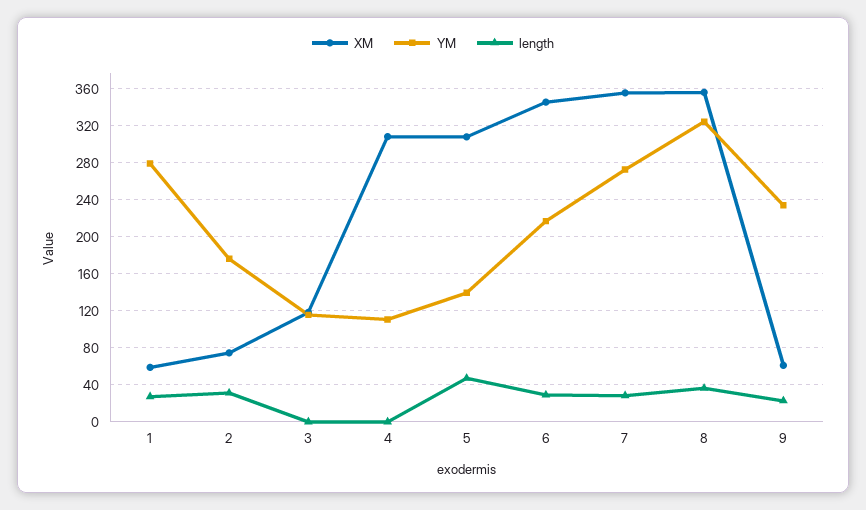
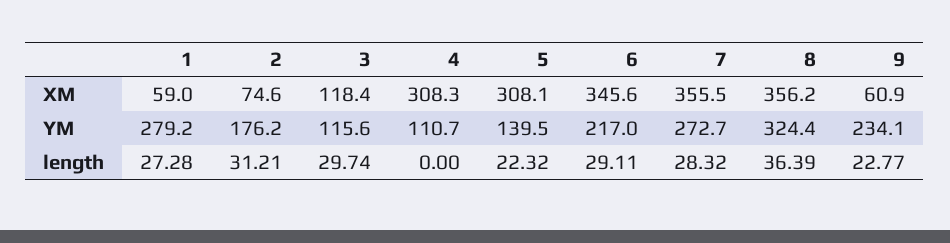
  {
    "XM": {
      "1": 59,
      "2": 74.6,
      "3": 118.4,
      "4": 308.3,
      "5": 308.1,
      "6": 345.6,
      "7": 355.5,
      "8": 356.2,
      "9": 60.9
    },
    "YM": {
      "1": 279.2,
      "2": 176.2,
      "3": 115.6,
      "4": 110.7,
      "5": 139.5,
      "6": 217,
      "7": 272.7,
      "8": 324.4,
      "9": 234.1
    },
    "length": {
      "1": 27.28,
      "2": 31.21,
-     "3": 0,
+     "3": 29.74,
      "4": 0,
-     "5": 50,
+     "5": 22.32,
      "6": 29.11,
      "7": 28.32,
      "8": 36.39,
      "9": 22.77
    }
  }

